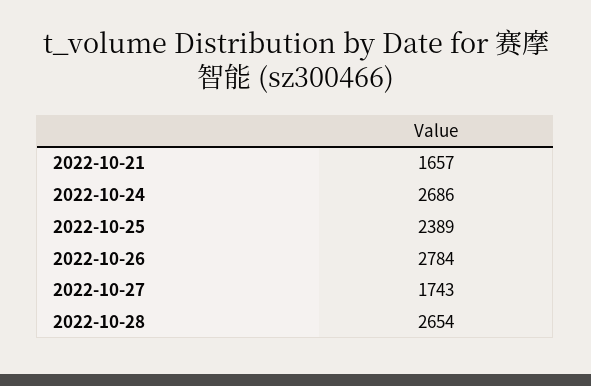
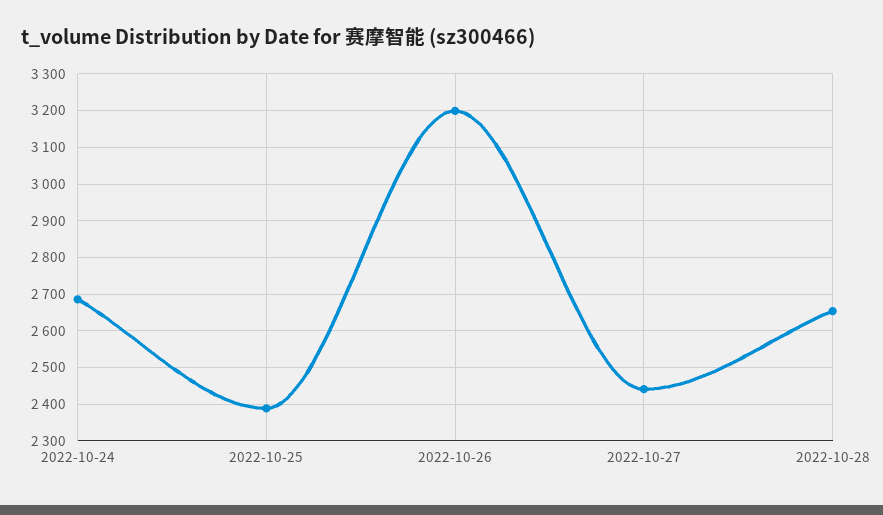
  {
-   "2022-10-21": 1657,
    "2022-10-24": 2686,
    "2022-10-25": 2389,
-   "2022-10-26": 2784,
+   "2022-10-26": 3200,
-   "2022-10-27": 1743,
+   "2022-10-27": 2440,
    "2022-10-28": 2654
  }

